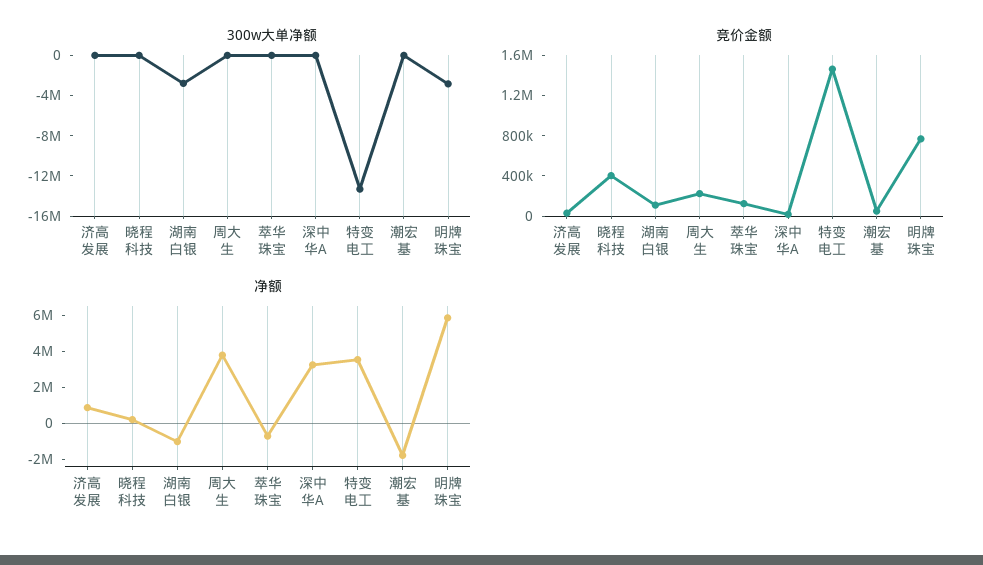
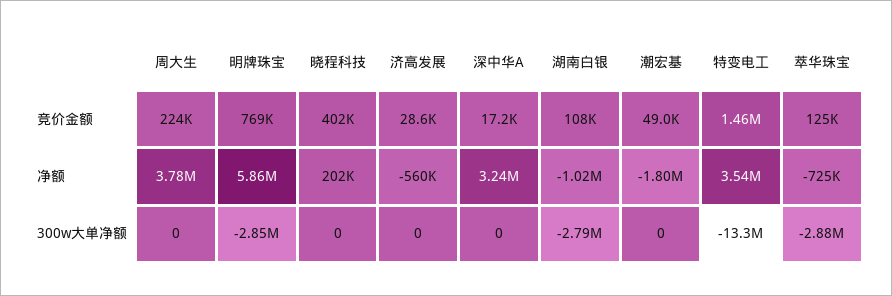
  {
    "300w大单净额": {
      "济高发展": 0,
      "晓程科技": 0,
      "湖南白银": -2790000,
      "周大生": 0,
-     "萃华珠宝": 0,
+     "萃华珠宝": -2880000,
      "深中华A": 0,
      "特变电工": -13300000,
      "潮宏基": 0,
      "明牌珠宝": -2850000
    },
    "竞价金额": {
      "济高发展": 28600,
      "晓程科技": 402000,
      "湖南白银": 108000,
      "周大生": 224000,
      "萃华珠宝": 125000,
      "深中华A": 17200,
      "特变电工": 1460000,
      "潮宏基": 49000,
      "明牌珠宝": 769000
    },
    "净额": {
-     "济高发展": 1000000,
+     "济高发展": -560000,
      "晓程科技": 202000,
      "湖南白银": -1020000,
      "周大生": 3780000,
      "萃华珠宝": -725000,
      "深中华A": 3240000,
      "特变电工": 3540000,
      "潮宏基": -1800000,
      "明牌珠宝": 5860000
    }
  }

